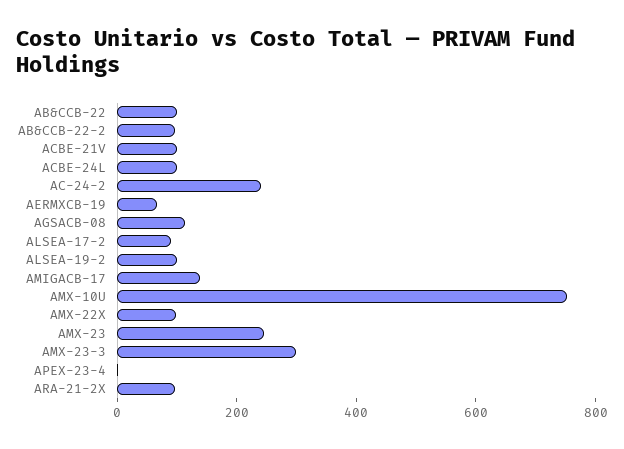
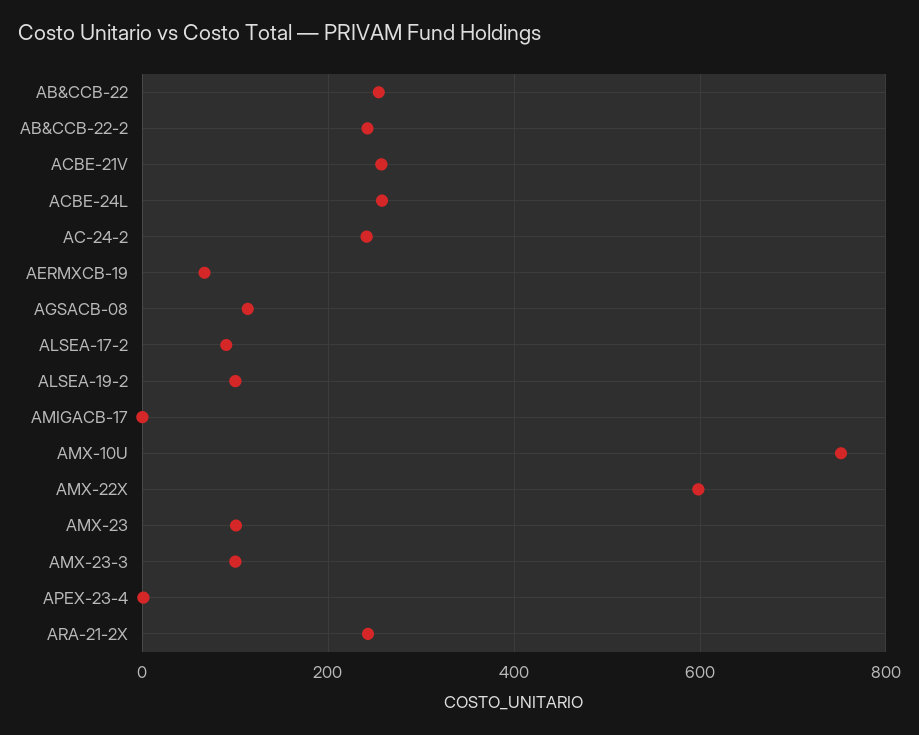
  {
-   "AB&CCB-22": 100,
+   "AB&CCB-22": 260,
-   "AB&CCB-22-2": 100,
+   "AB&CCB-22-2": 240,
-   "ACBE-21V": 100,
+   "ACBE-21V": 260,
-   "ACBE-24L": 100,
+   "ACBE-24L": 260,
    "AC-24-2": 240,
    "AERMXCB-19": 60,
    "AGSACB-08": 120,
    "ALSEA-17-2": 100,
    "ALSEA-19-2": 100,
-   "AMIGACB-17": 150,
+   "AMIGACB-17": 0,
    "AMX-10U": 760,
-   "AMX-22X": 100,
+   "AMX-22X": 600,
-   "AMX-23": 250,
+   "AMX-23": 100,
-   "AMX-23-3": 300,
+   "AMX-23-3": 100,
    "APEX-23-4": 0,
-   "ARA-21-2X": 100
+   "ARA-21-2X": 240
  }

